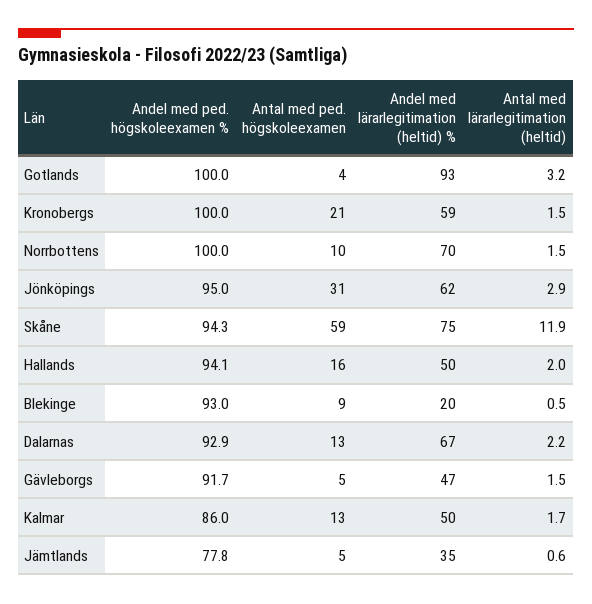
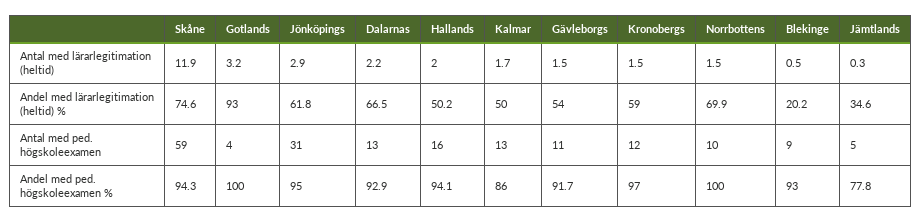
  {
    "Andel med ped. högskoleexamen %": {
      "Gotlands": 100,
-     "Kronobergs": 100,
+     "Kronobergs": 97,
      "Norrbottens": 100,
      "Jönköpings": 95,
      "Skåne": 94.3,
      "Hallands": 94.1,
      "Blekinge": 93,
      "Dalarnas": 92.9,
      "Gävleborgs": 91.7,
      "Kalmar": 86,
      "Jämtlands": 77.8
    },
    "Antal med ped. högskoleexamen": {
      "Gotlands": 4,
-     "Kronobergs": 21,
+     "Kronobergs": 12,
      "Norrbottens": 10,
      "Jönköpings": 31,
      "Skåne": 59,
      "Hallands": 16,
      "Blekinge": 9,
      "Dalarnas": 13,
-     "Gävleborgs": 5,
+     "Gävleborgs": 11,
      "Kalmar": 13,
      "Jämtlands": 5
    },
    "Andel med lärarlegitimation (heltid) %": {
      "Gotlands": 93,
      "Kronobergs": 59,
      "Norrbottens": 69.9,
      "Jönköpings": 61.8,
      "Skåne": 74.6,
      "Hallands": 50.2,
      "Blekinge": 20.2,
      "Dalarnas": 66.5,
-     "Gävleborgs": 47,
+     "Gävleborgs": 54,
      "Kalmar": 50,
      "Jämtlands": 34.6
    },
    "Antal med lärarlegitimation (heltid)": {
      "Gotlands": 3.2,
      "Kronobergs": 1.5,
      "Norrbottens": 1.5,
      "Jönköpings": 2.9,
      "Skåne": 11.9,
      "Hallands": 2,
      "Blekinge": 0.5,
      "Dalarnas": 2.2,
      "Gävleborgs": 1.5,
      "Kalmar": 1.7,
-     "Jämtlands": 0.6
+     "Jämtlands": 0.3
    }
  }

